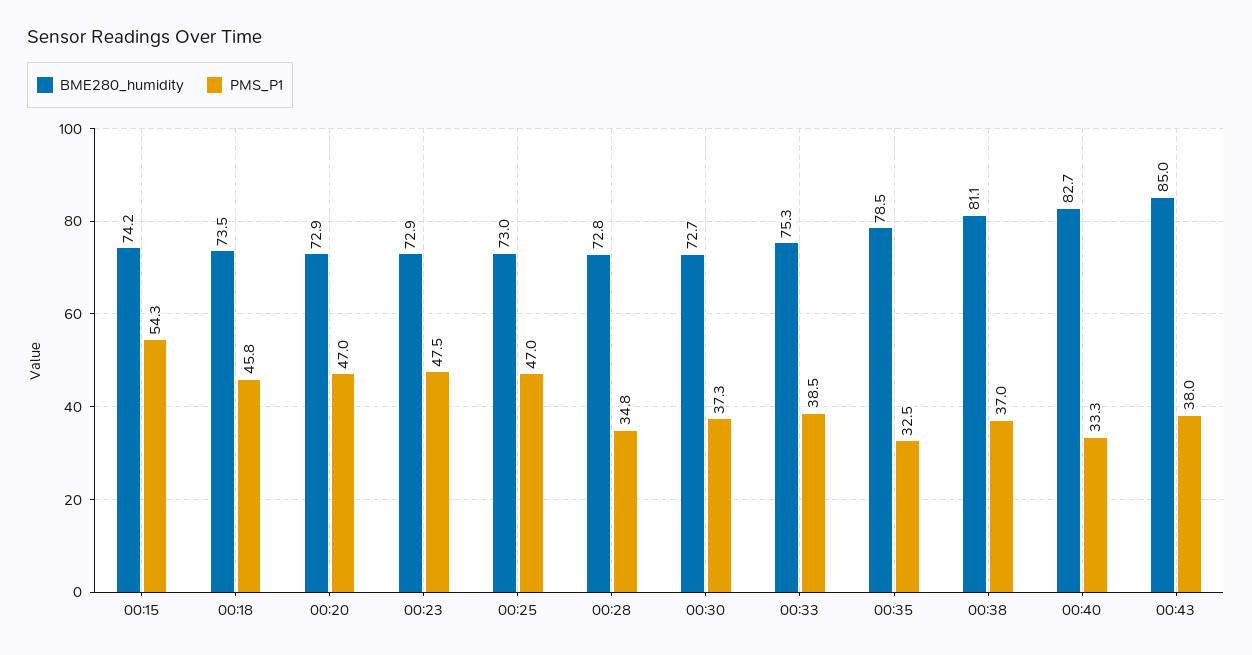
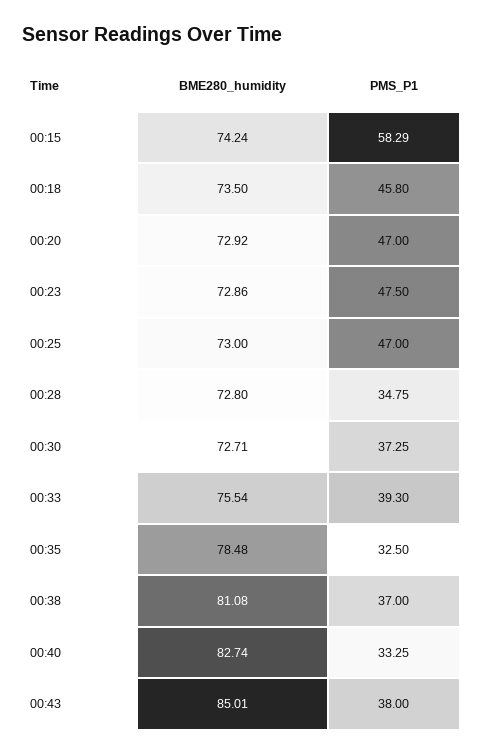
  {
    "BME280_humidity": {
      "00:15": 74.24,
      "00:18": 73.5,
      "00:20": 72.92,
      "00:23": 72.86,
      "00:25": 73,
      "00:28": 72.8,
      "00:30": 72.71,
-     "00:33": 75.3,
+     "00:33": 75.54,
      "00:35": 78.48,
      "00:38": 81.08,
      "00:40": 82.74,
      "00:43": 85.01
    },
    "PMS_P1": {
-     "00:15": 54.3,
+     "00:15": 58.29,
      "00:18": 45.8,
      "00:20": 47,
      "00:23": 47.5,
      "00:25": 47,
      "00:28": 34.75,
      "00:30": 37.25,
-     "00:33": 38.5,
+     "00:33": 39.3,
      "00:35": 32.5,
      "00:38": 37,
      "00:40": 33.25,
      "00:43": 38
    }
  }

